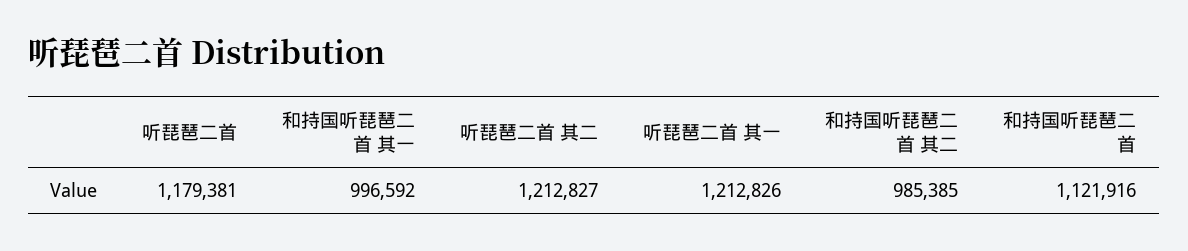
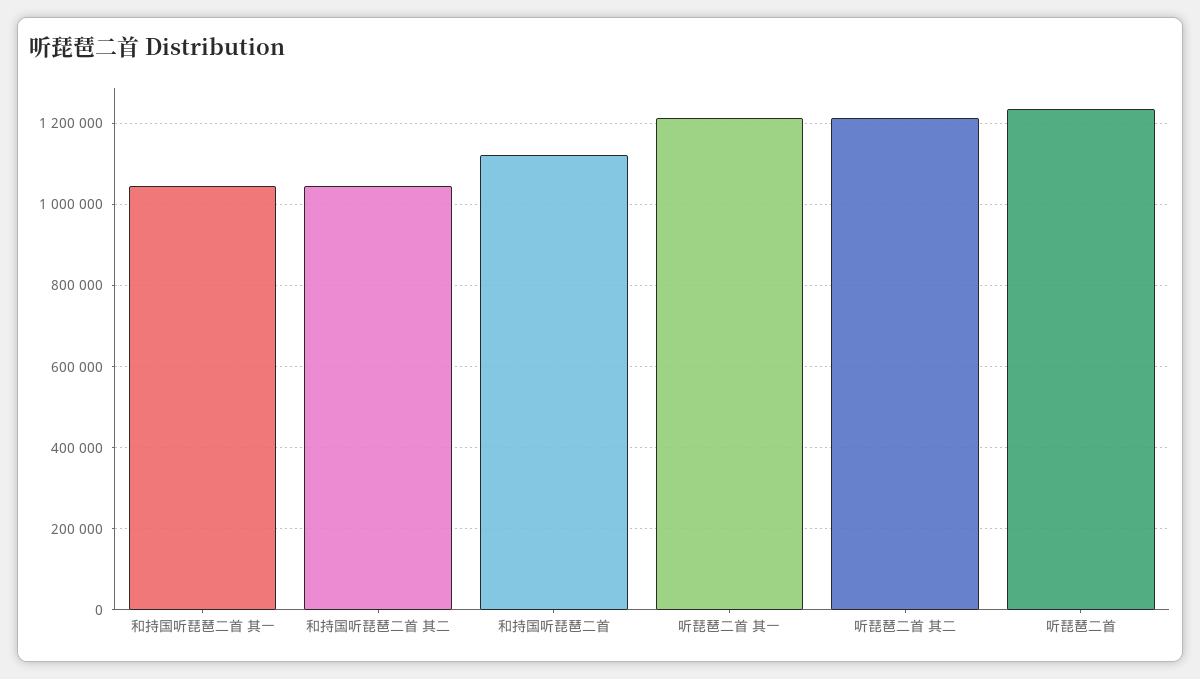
  {
-   "听琵琶二首": 1179381,
+   "听琵琶二首": 1240000,
-   "和持国听琵琶二首 其一": 996592,
+   "和持国听琵琶二首 其一": 1040000,
    "听琵琶二首 其二": 1212827,
    "听琵琶二首 其一": 1212826,
-   "和持国听琵琶二首 其二": 985385,
+   "和持国听琵琶二首 其二": 1040000,
    "和持国听琵琶二首": 1121916
  }

